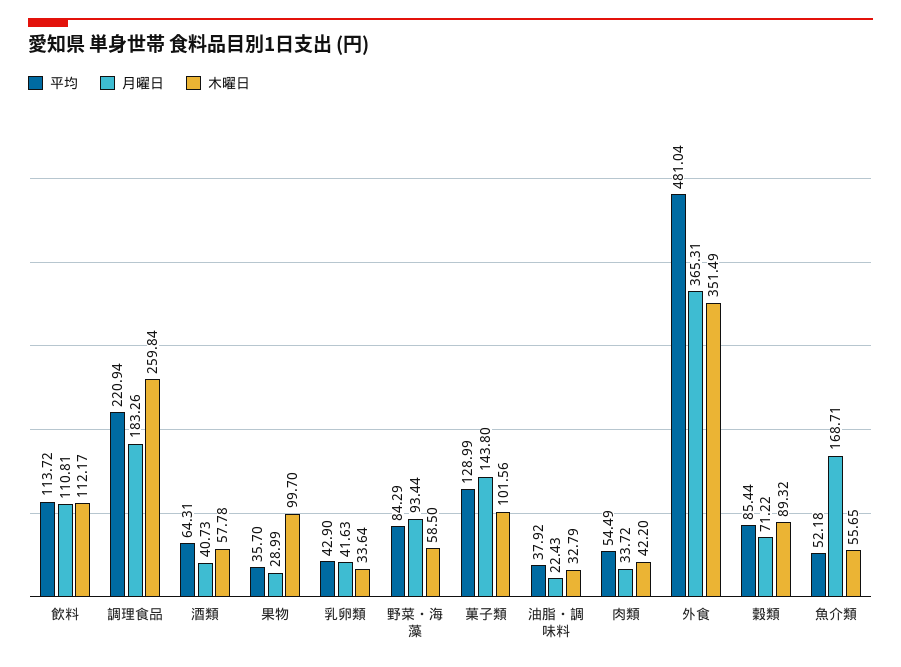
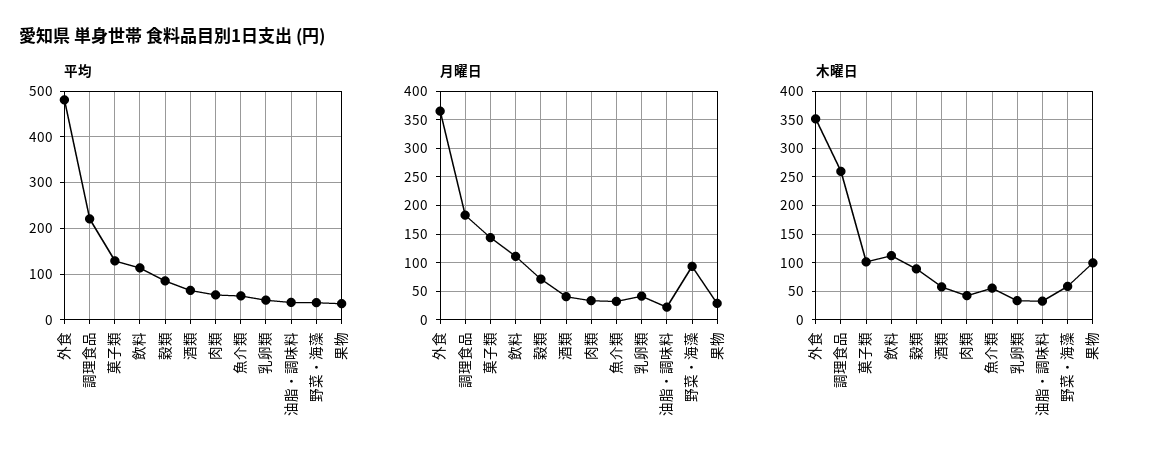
  {
    "平均": {
      "飲料": 113.72,
      "調理食品": 220.94,
      "酒類": 64.31,
      "果物": 35.7,
      "乳卵類": 42.9,
-     "野菜・海藻": 84.29,
+     "野菜・海藻": 40,
      "菓子類": 128.99,
      "油脂・調味料": 37.92,
      "肉類": 54.49,
      "外食": 481.04,
      "穀類": 85.44,
      "魚介類": 52.18
    },
    "月曜日": {
      "飲料": 110.81,
      "調理食品": 183.26,
      "酒類": 40.73,
      "果物": 28.99,
      "乳卵類": 41.63,
      "野菜・海藻": 93.44,
      "菓子類": 143.8,
      "油脂・調味料": 22.43,
      "肉類": 33.72,
      "外食": 365.31,
      "穀類": 71.22,
-     "魚介類": 168.71
+     "魚介類": 25
    },
    "木曜日": {
      "飲料": 112.17,
      "調理食品": 259.84,
      "酒類": 57.78,
      "果物": 99.7,
      "乳卵類": 33.64,
      "野菜・海藻": 58.5,
      "菓子類": 101.56,
      "油脂・調味料": 32.79,
      "肉類": 42.2,
      "外食": 351.49,
      "穀類": 89.32,
      "魚介類": 55.65
    }
  }

